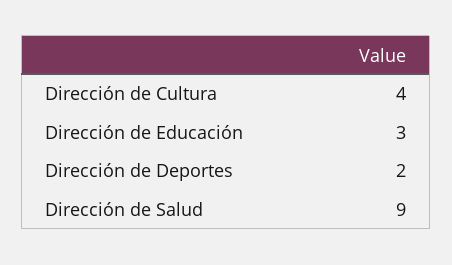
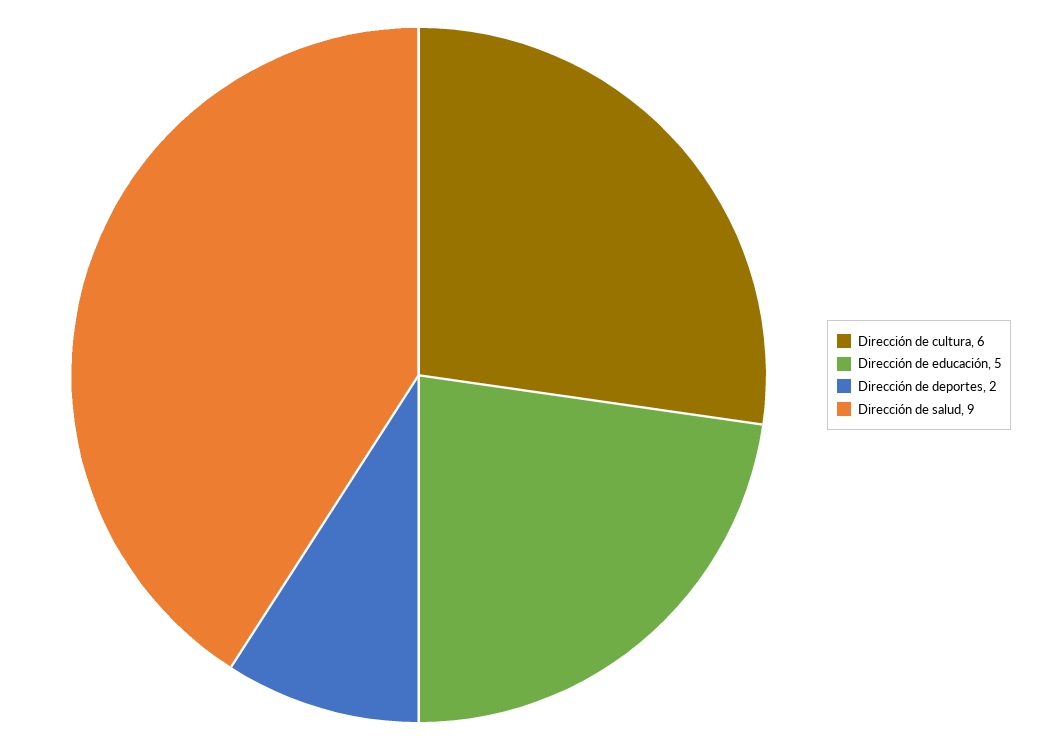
  {
-   "Dirección de Cultura": 4,
+   "Dirección de Cultura": 6,
-   "Dirección de Educación": 3,
+   "Dirección de Educación": 5,
    "Dirección de Deportes": 2,
    "Dirección de Salud": 9
  }

